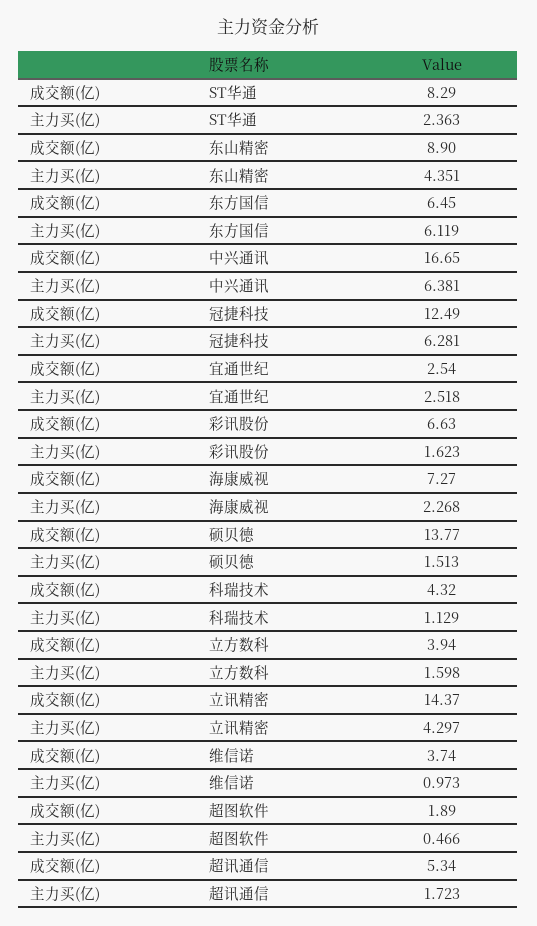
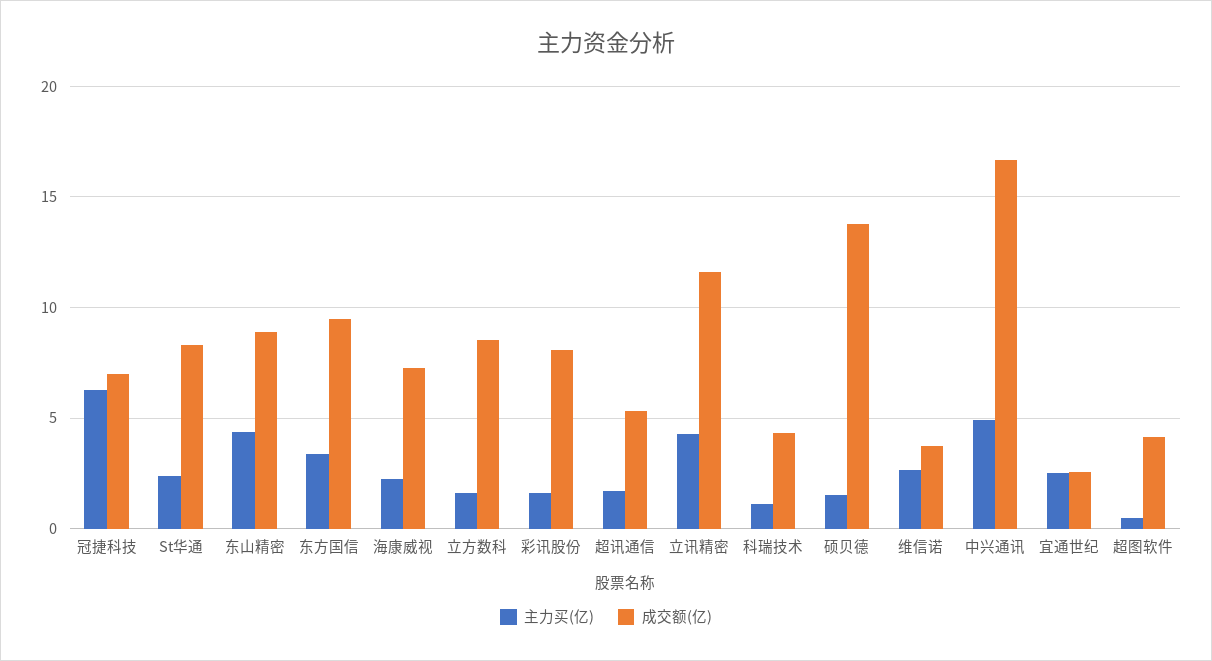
  {
    "成交额(亿)": {
      "ST华通": 8.29,
      "东山精密": 8.9,
-     "东方国信": 6.45,
+     "东方国信": 9.5,
      "中兴通讯": 16.65,
-     "冠捷科技": 12.49,
+     "冠捷科技": 7,
      "宜通世纪": 2.54,
-     "彩讯股份": 6.63,
+     "彩讯股份": 8,
      "海康威视": 7.27,
      "硕贝德": 13.77,
      "科瑞技术": 4.32,
-     "立方数科": 3.94,
+     "立方数科": 8.5,
-     "立讯精密": 14.37,
+     "立讯精密": 11.5,
      "维信诺": 3.74,
-     "超图软件": 1.89,
+     "超图软件": 4,
      "超讯通信": 5.34
    },
    "主力买(亿)": {
      "ST华通": 2.363,
      "东山精密": 4.351,
-     "东方国信": 6.119,
+     "东方国信": 3.5,
-     "中兴通讯": 6.381,
+     "中兴通讯": 5,
      "冠捷科技": 6.281,
      "宜通世纪": 2.518,
      "彩讯股份": 1.623,
      "海康威视": 2.268,
      "硕贝德": 1.513,
      "科瑞技术": 1.129,
      "立方数科": 1.598,
      "立讯精密": 4.297,
-     "维信诺": 0.973,
+     "维信诺": 2.5,
      "超图软件": 0.466,
      "超讯通信": 1.723
    }
  }

